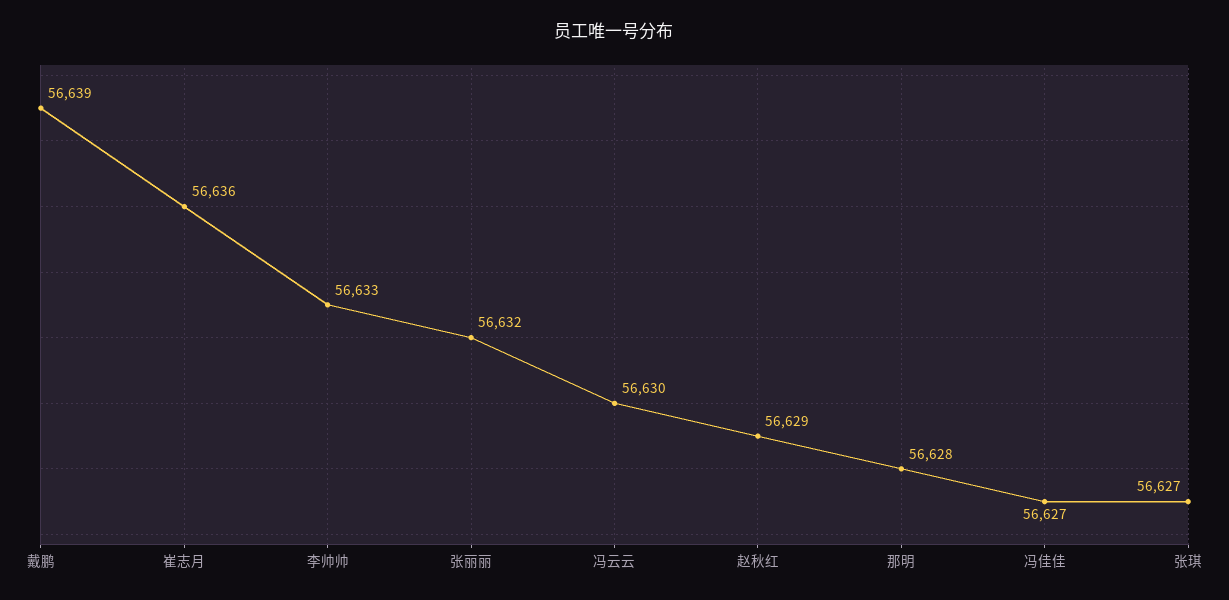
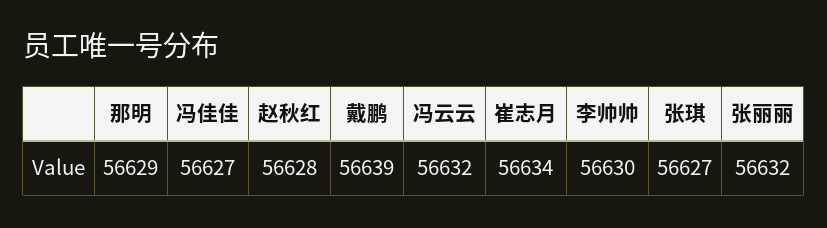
  {
    "戴鹏": 56639,
-   "崔志月": 56636,
+   "崔志月": 56634,
-   "李帅帅": 56633,
+   "李帅帅": 56630,
    "张丽丽": 56632,
-   "冯云云": 56630,
+   "冯云云": 56632,
-   "赵秋红": 56629,
+   "赵秋红": 56628,
-   "那明": 56628,
+   "那明": 56629,
    "冯佳佳": 56627,
    "张琪": 56627
  }

